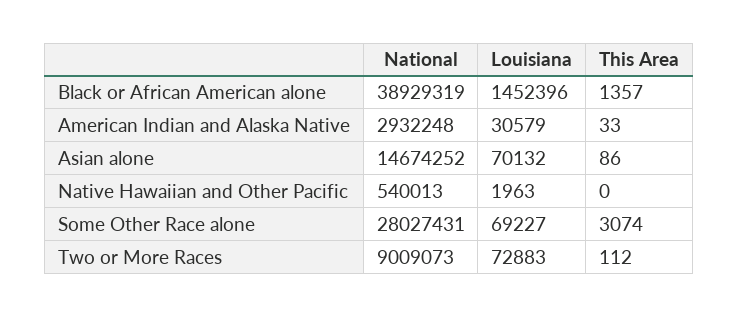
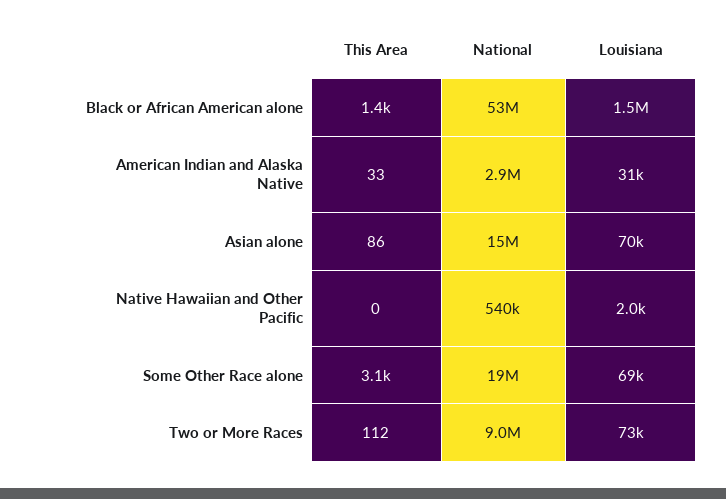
  {
    "National": {
-     "Black or African American alone": 38929319,
+     "Black or African American alone": 53000000,
      "American Indian and Alaska Native": 2932248,
      "Asian alone": 14674252,
      "Native Hawaiian and Other Pacific": 540013,
-     "Some Other Race alone": 28027431,
+     "Some Other Race alone": 19000000,
      "Two or More Races": 9009073
    },
    "Louisiana": {
      "Black or African American alone": 1452396,
      "American Indian and Alaska Native": 30579,
      "Asian alone": 70132,
      "Native Hawaiian and Other Pacific": 1963,
      "Some Other Race alone": 69227,
      "Two or More Races": 72883
    },
    "This Area": {
      "Black or African American alone": 1357,
      "American Indian and Alaska Native": 33,
      "Asian alone": 86,
      "Native Hawaiian and Other Pacific": 0,
      "Some Other Race alone": 3074,
      "Two or More Races": 112
    }
  }

